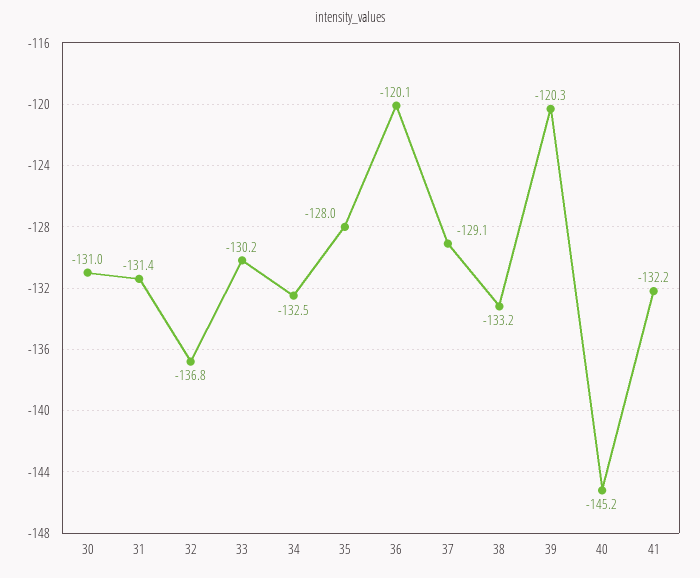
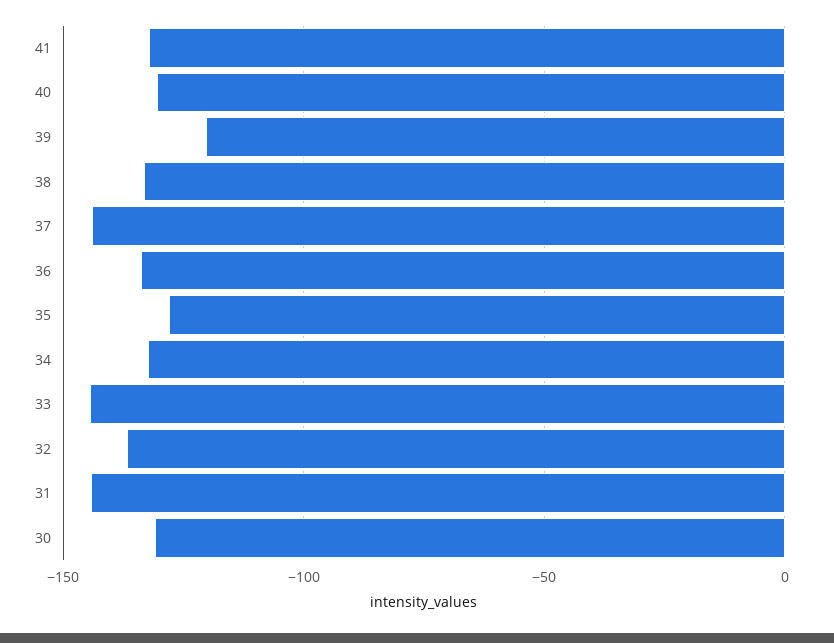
  {
    "30": -131,
-   "31": -131.4,
+   "31": -145,
    "32": -136.8,
-   "33": -130.2,
+   "33": -145,
    "34": -132.5,
    "35": -128,
-   "36": -120.1,
+   "36": -135,
-   "37": -129.1,
+   "37": -145,
    "38": -133.2,
    "39": -120.3,
-   "40": -145.2,
+   "40": -130,
    "41": -132.2
  }

